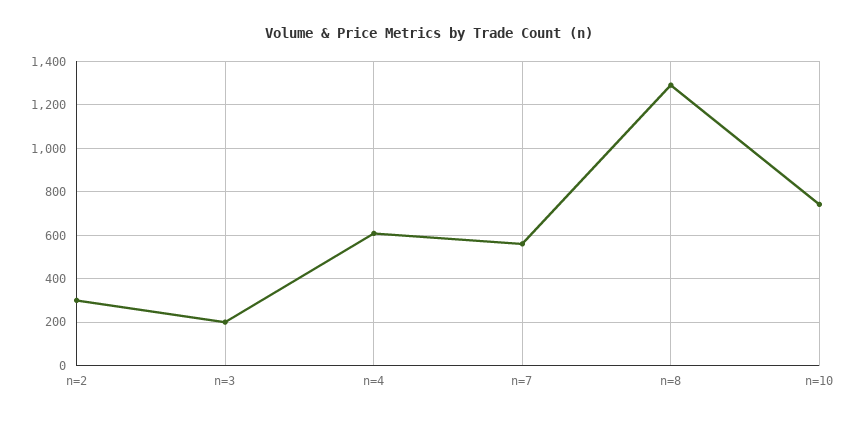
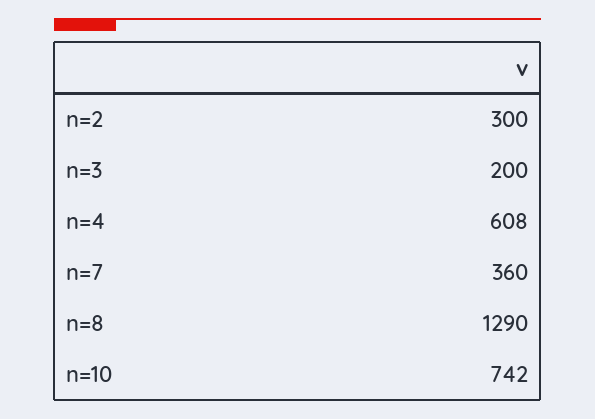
  {
    "n=2": 300,
    "n=3": 200,
    "n=4": 608,
-   "n=7": 550,
+   "n=7": 360,
    "n=8": 1290,
    "n=10": 742
  }

